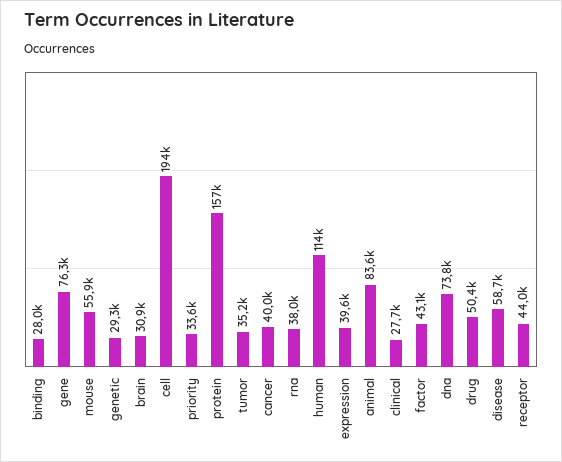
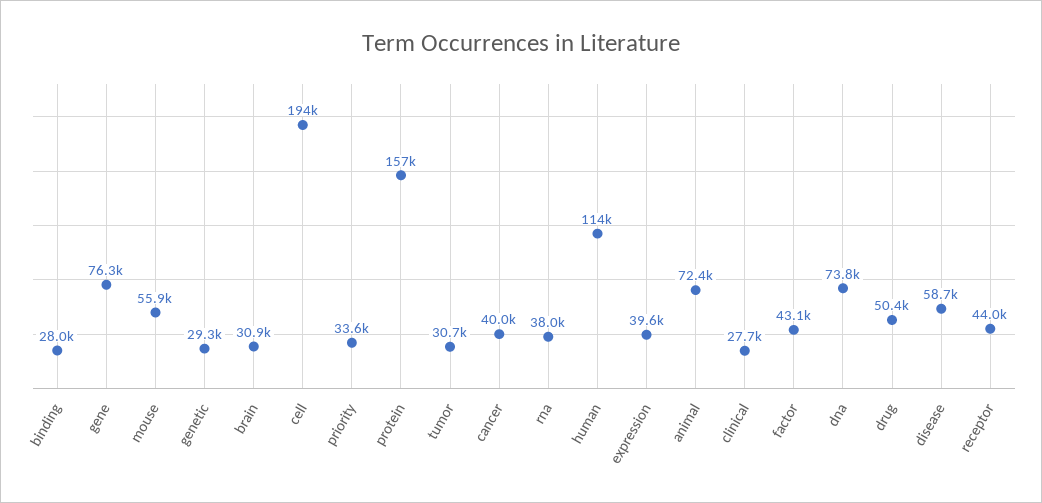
  {
    "binding": 28000,
    "gene": 76300,
    "mouse": 55900,
    "genetic": 29300,
    "brain": 30900,
    "cell": 194000,
    "priority": 33600,
    "protein": 157000,
-   "tumor": 35200,
+   "tumor": 30700,
    "cancer": 40000,
    "rna": 38000,
    "human": 114000,
    "expression": 39600,
-   "animal": 83600,
+   "animal": 72400,
    "clinical": 27700,
    "factor": 43100,
    "dna": 73800,
    "drug": 50400,
    "disease": 58700,
    "receptor": 44000
  }

